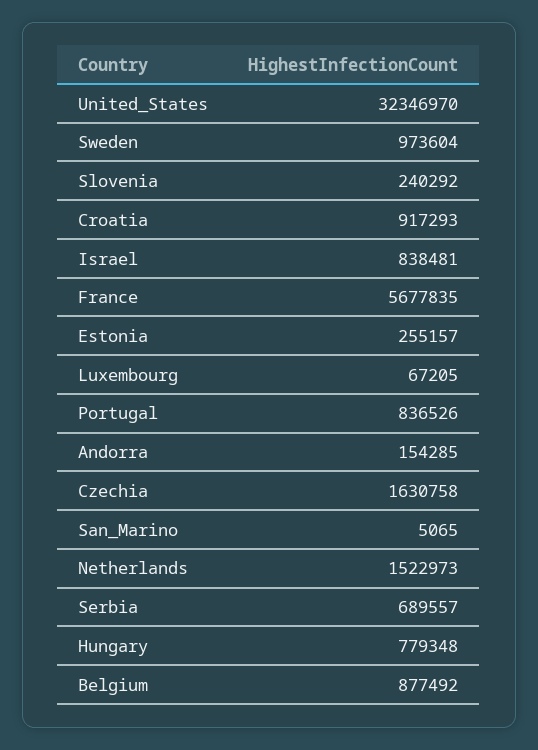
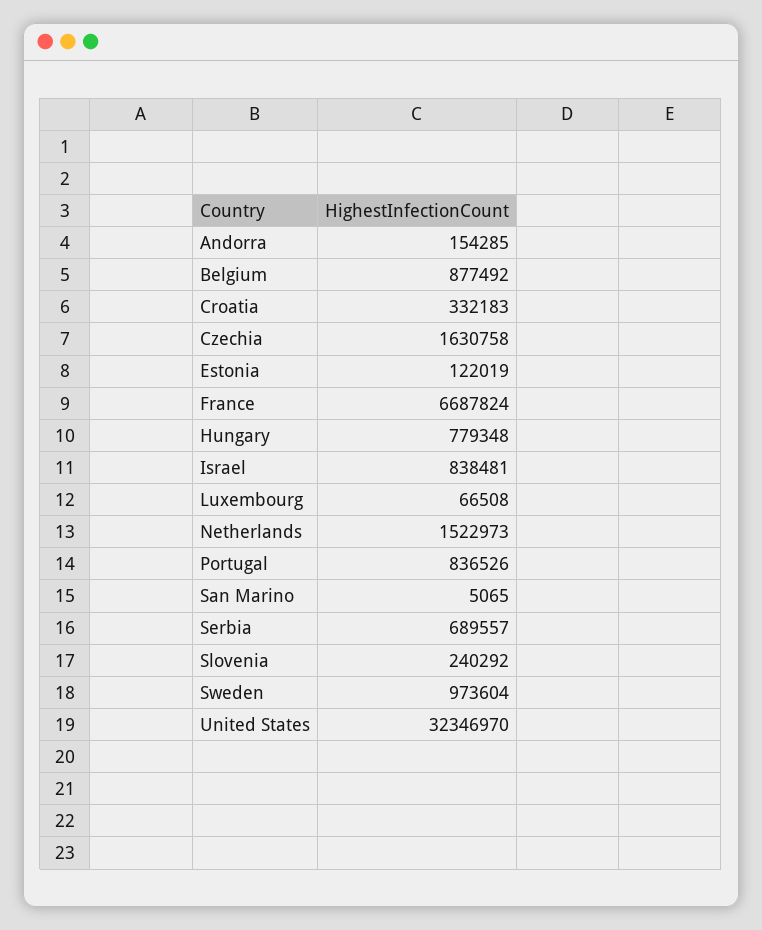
  {
    "United_States": 32346970,
    "Sweden": 973604,
    "Slovenia": 240292,
-   "Croatia": 917293,
+   "Croatia": 332183,
    "Israel": 838481,
-   "France": 5677835,
+   "France": 6687824,
-   "Estonia": 255157,
+   "Estonia": 122019,
-   "Luxembourg": 67205,
+   "Luxembourg": 66508,
    "Portugal": 836526,
    "Andorra": 154285,
    "Czechia": 1630758,
    "San_Marino": 5065,
    "Netherlands": 1522973,
    "Serbia": 689557,
    "Hungary": 779348,
    "Belgium": 877492
  }

